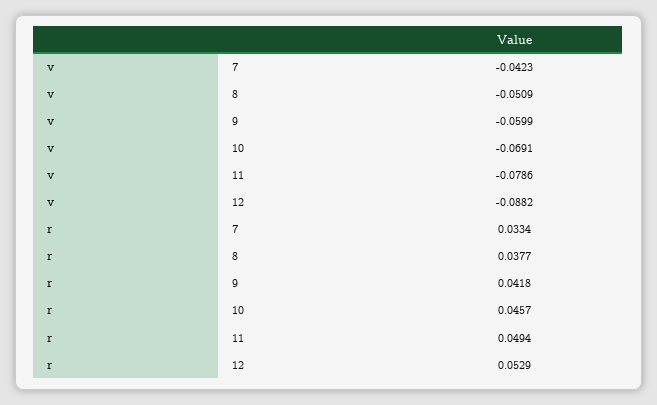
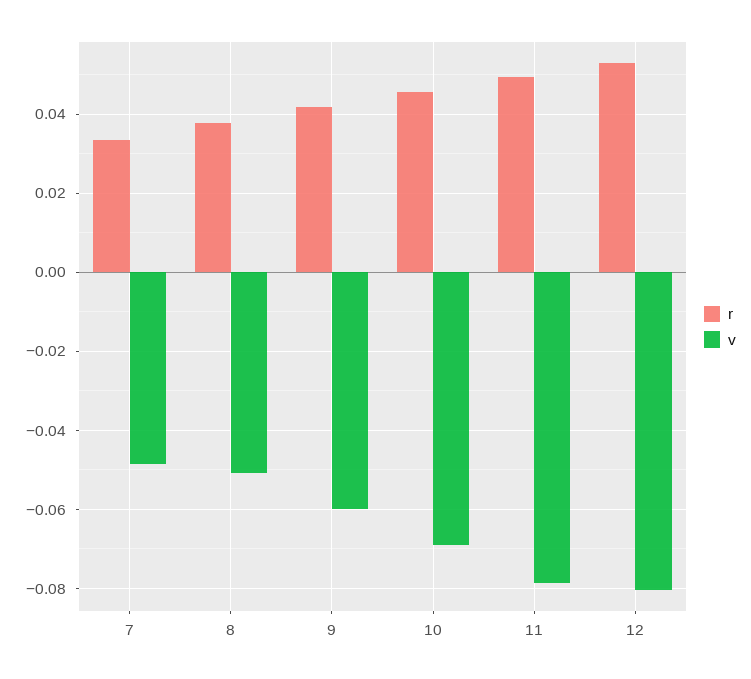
  {
    "v": {
-     "7": -0.0423,
+     "7": -0.048,
      "8": -0.0509,
      "9": -0.0599,
      "10": -0.0691,
      "11": -0.0786,
-     "12": -0.0882
+     "12": -0.08
    },
    "r": {
      "7": 0.0334,
      "8": 0.0377,
      "9": 0.0418,
      "10": 0.0457,
      "11": 0.0494,
      "12": 0.0529
    }
  }

